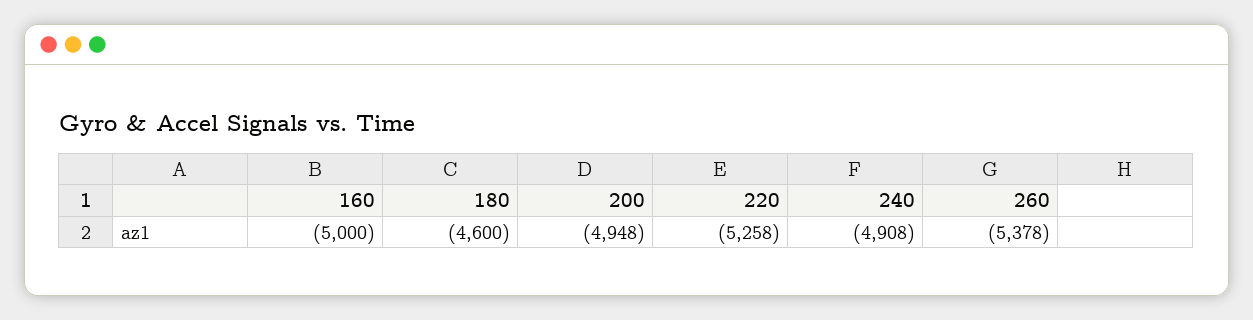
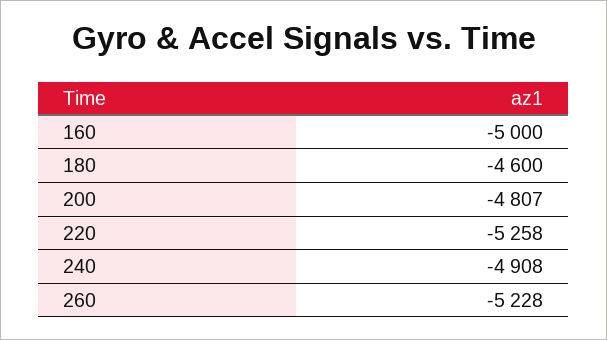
  {
    "160": -5000,
    "180": -4600,
-   "200": -4948,
+   "200": -4807,
    "220": -5258,
    "240": -4908,
-   "260": -5378
+   "260": -5228
  }

